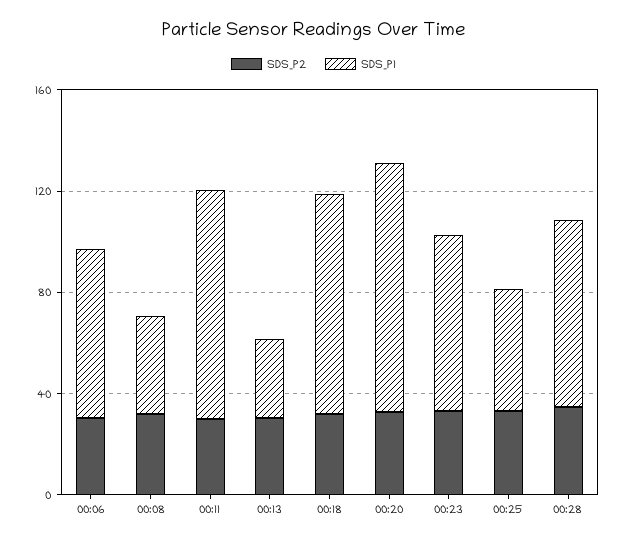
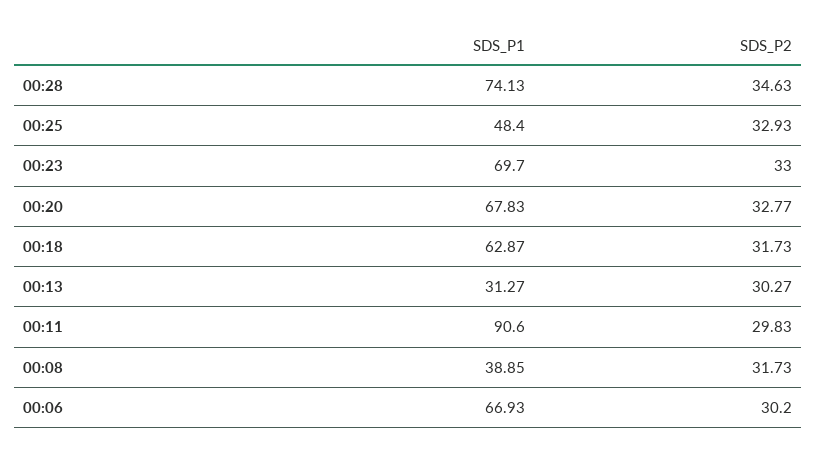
  {
    "SDS_P2": {
      "00:06": 30.2,
      "00:08": 31.73,
      "00:11": 29.83,
      "00:13": 30.27,
      "00:18": 31.73,
      "00:20": 32.77,
      "00:23": 33,
      "00:25": 32.93,
      "00:28": 34.63
    },
    "SDS_P1": {
      "00:06": 66.93,
      "00:08": 38.85,
      "00:11": 90.6,
      "00:13": 31.27,
-     "00:18": 90,
+     "00:18": 62.87,
-     "00:20": 100,
+     "00:20": 67.83,
      "00:23": 69.7,
      "00:25": 48.4,
      "00:28": 74.13
    }
  }

